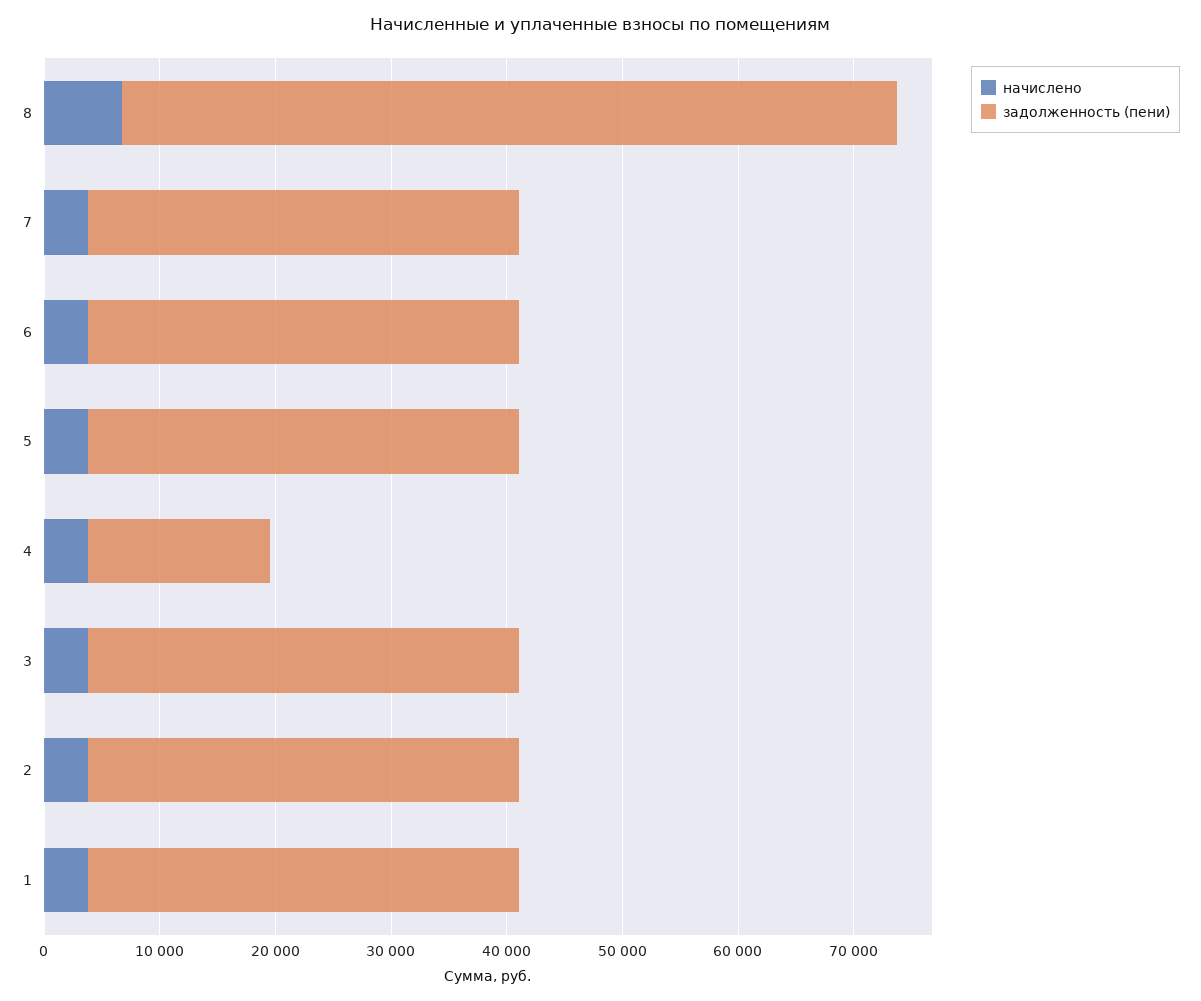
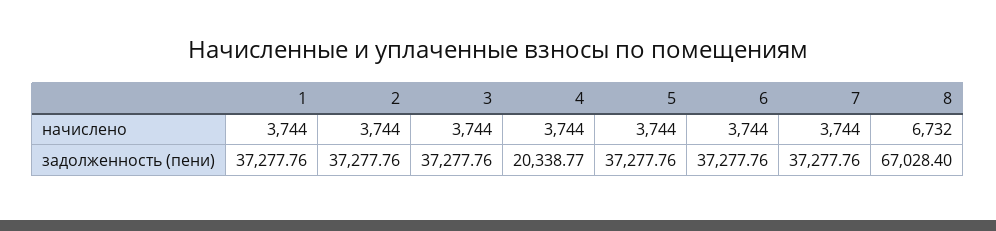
  {
    "начислено": {
      "8": 6732,
      "7": 3744,
      "6": 3744,
      "5": 3744,
      "4": 3744,
      "3": 3744,
      "2": 3744,
      "1": 3744
    },
    "задолженность (пени)": {
      "8": 67028.4,
      "7": 37277.76,
      "6": 37277.76,
      "5": 37277.76,
-     "4": 16000,
+     "4": 20338.77,
      "3": 37277.76,
      "2": 37277.76,
      "1": 37277.76
    }
  }

